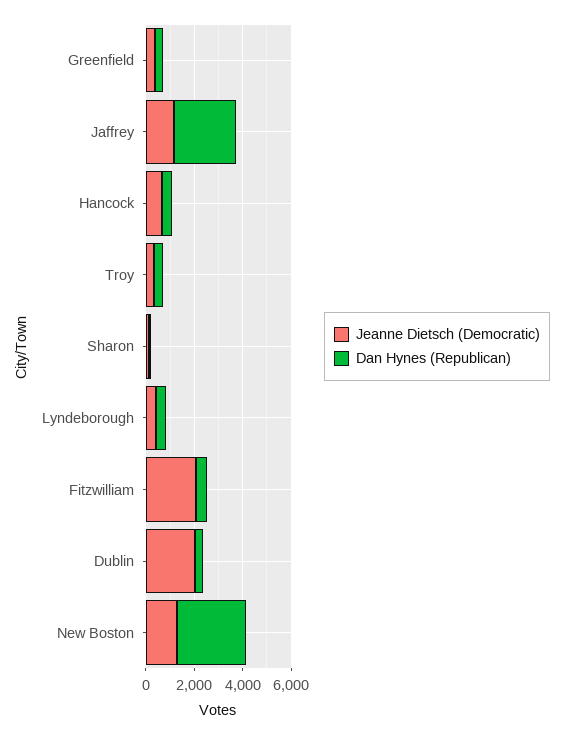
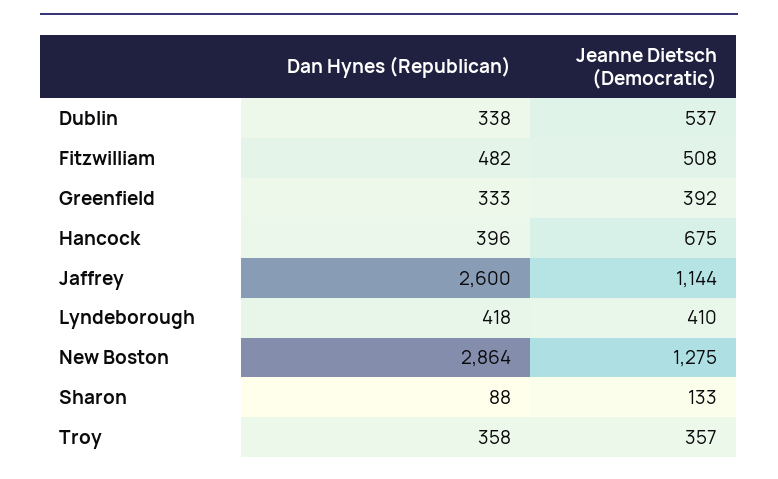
  {
    "Jeanne Dietsch (Democratic)": {
      "Greenfield": 392,
      "Jaffrey": 1144,
      "Hancock": 675,
      "Troy": 357,
      "Sharon": 133,
      "Lyndeborough": 410,
-     "Fitzwilliam": 2000,
+     "Fitzwilliam": 508,
-     "Dublin": 2000,
+     "Dublin": 537,
      "New Boston": 1275
    },
    "Dan Hynes (Republican)": {
      "Greenfield": 333,
      "Jaffrey": 2600,
      "Hancock": 396,
      "Troy": 358,
      "Sharon": 88,
      "Lyndeborough": 418,
      "Fitzwilliam": 482,
      "Dublin": 338,
      "New Boston": 2864
    }
  }

